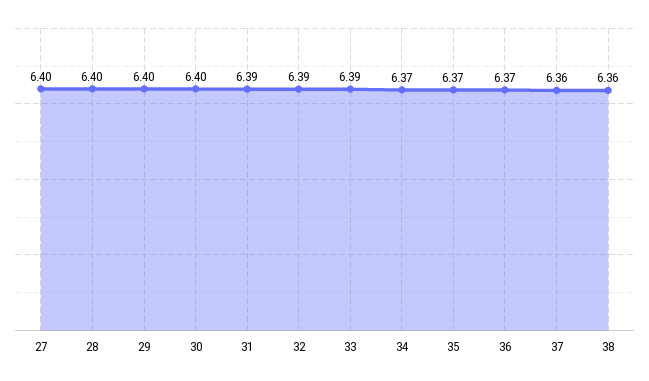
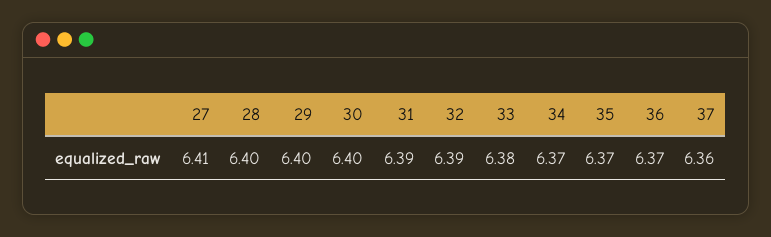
  {
-   "27": 6.4,
+   "27": 6.41,
    "28": 6.4,
    "29": 6.4,
    "30": 6.4,
    "31": 6.39,
    "32": 6.39,
-   "33": 6.39,
+   "33": 6.38,
    "34": 6.37,
    "35": 6.37,
    "36": 6.37,
-   "37": 6.36,
+   "37": 6.36
-   "38": 6.36
  }

